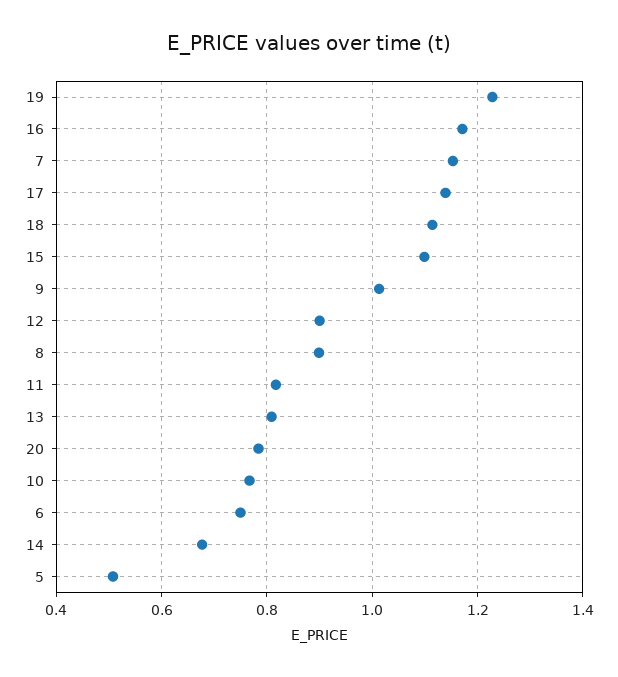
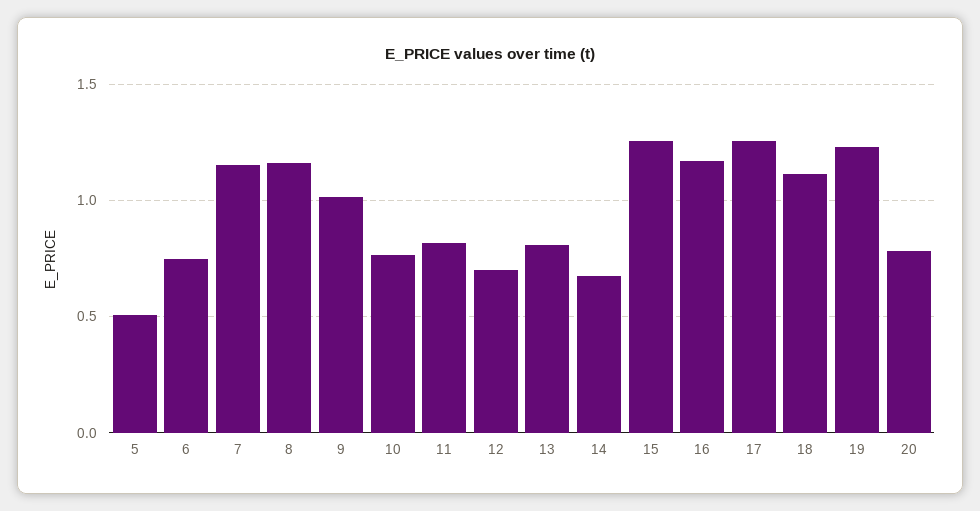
  {
    "19": 1.22,
    "16": 1.18,
    "7": 1.16,
-   "17": 1.14,
+   "17": 1.25,
    "18": 1.12,
-   "15": 1.1,
+   "15": 1.25,
    "9": 1.02,
-   "12": 0.9,
+   "12": 0.7,
-   "8": 0.9,
+   "8": 1.15,
    "11": 0.82,
    "13": 0.8,
    "20": 0.78,
    "10": 0.76,
    "6": 0.76,
    "14": 0.68,
    "5": 0.5
  }

